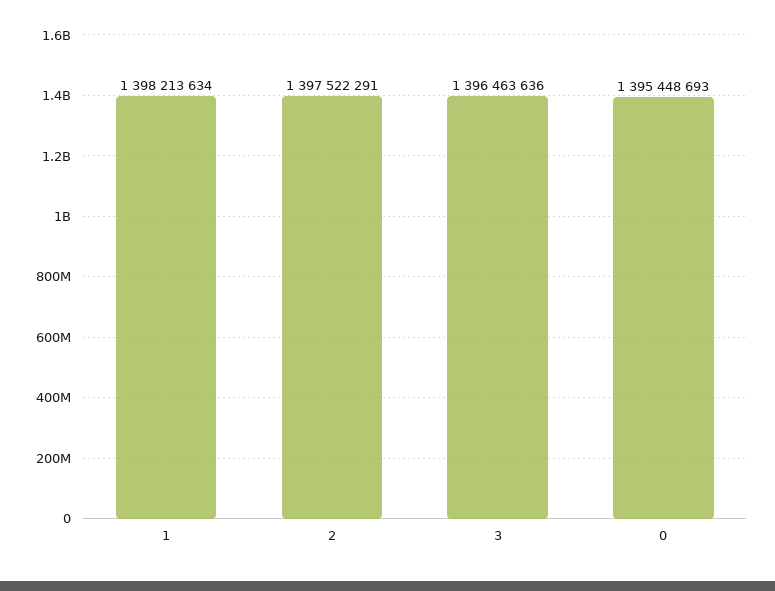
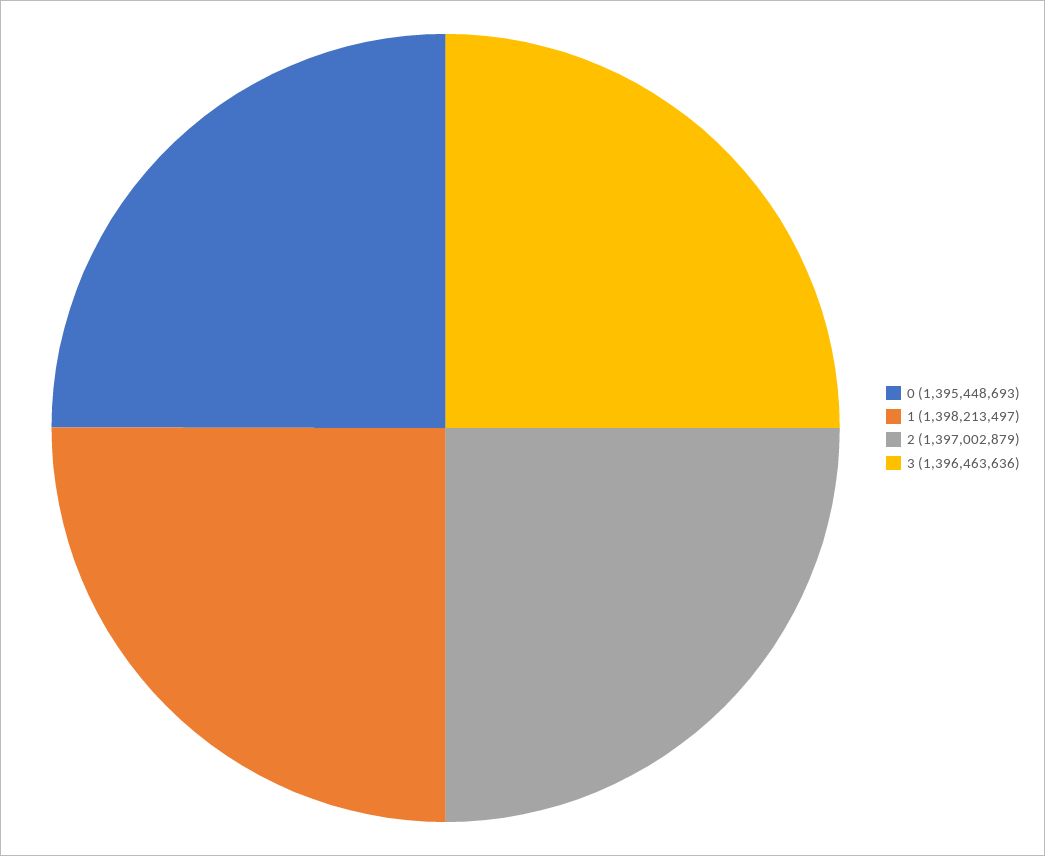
  {
-   "1": 1398213634,
+   "1": 1398213497,
-   "2": 1397522291,
+   "2": 1397002879,
    "3": 1396463636,
    "0": 1395448693
  }

